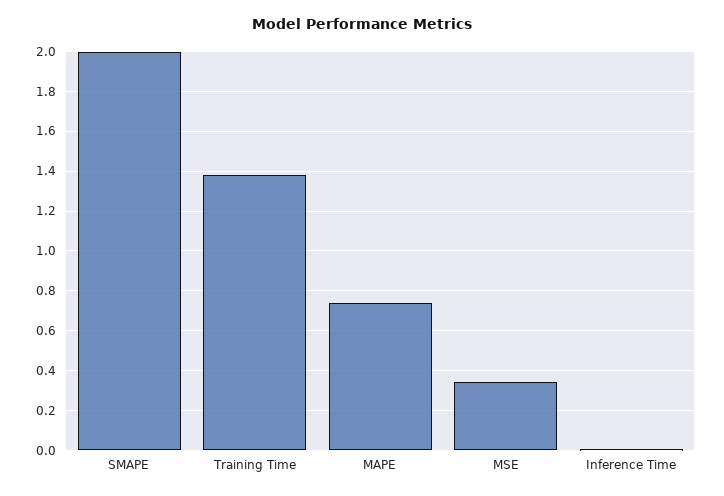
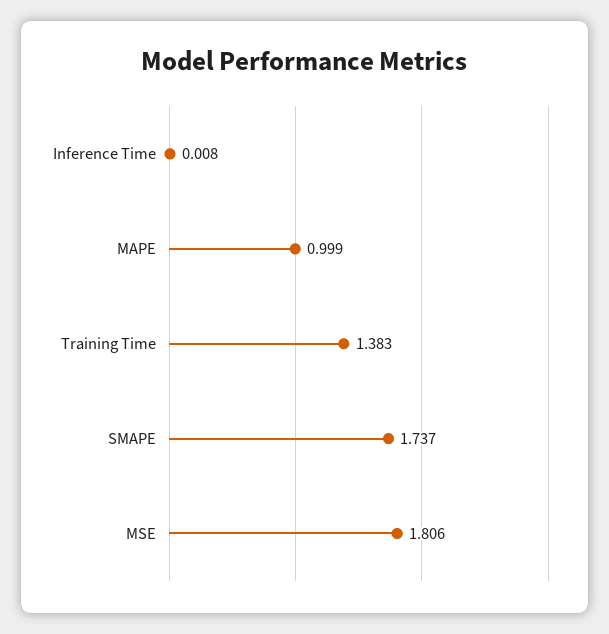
  {
-   "SMAPE": 2,
+   "SMAPE": 1.737,
    "Training Time": 1.383,
-   "MAPE": 0.75,
+   "MAPE": 0.999,
-   "MSE": 0.35,
+   "MSE": 1.806,
    "Inference Time": 0.008
  }

